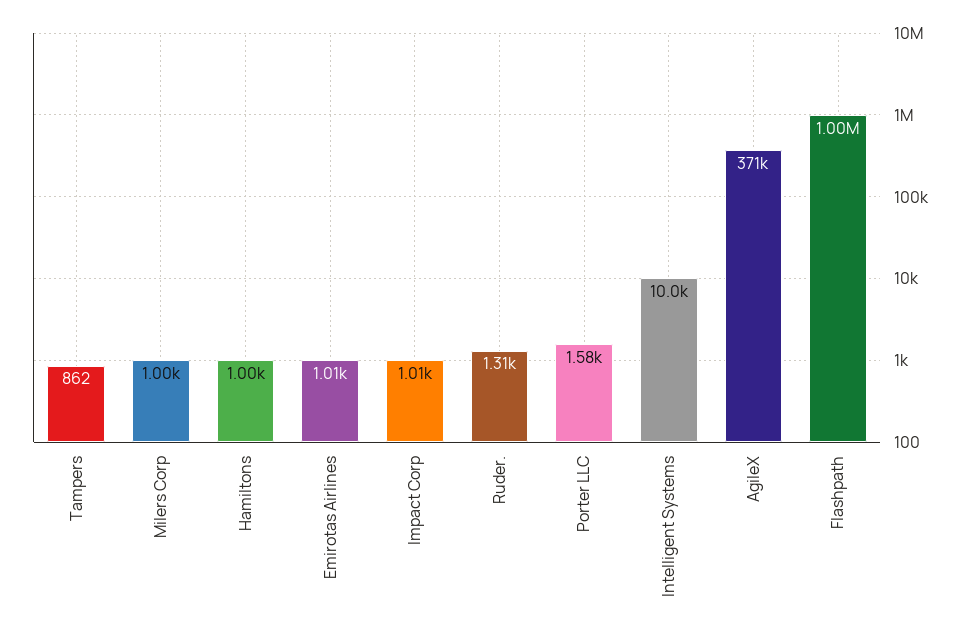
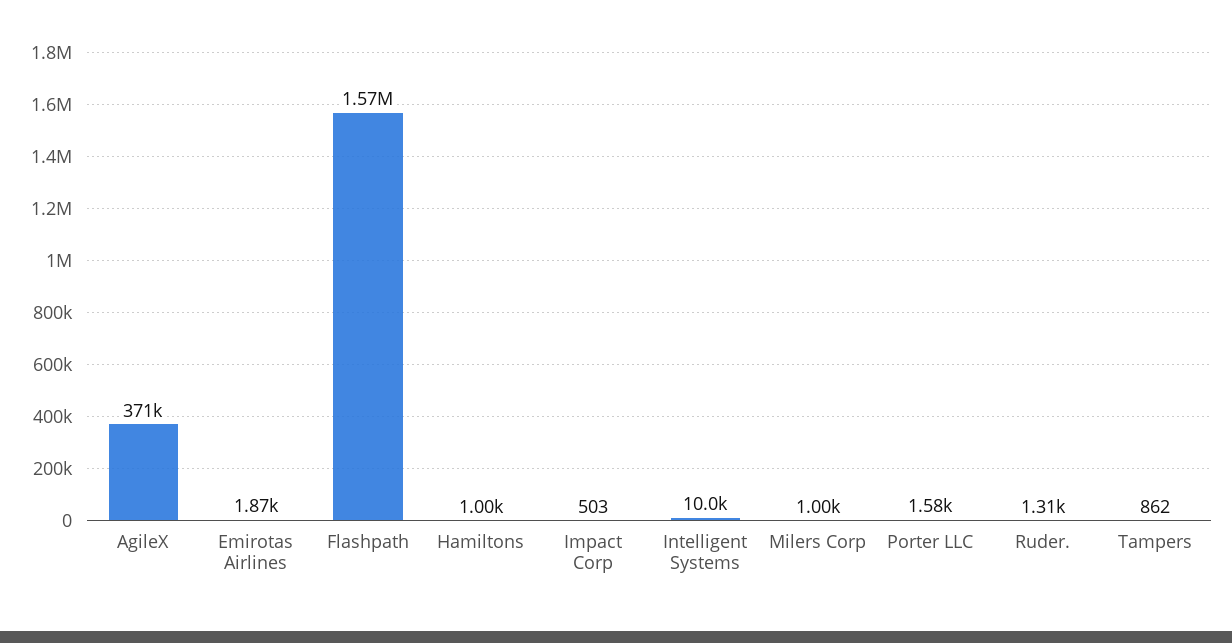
  {
    "Tampers": 862,
    "Milers Corp": 1000,
    "Hamiltons": 1000,
-   "Emirotas Airlines": 1010,
+   "Emirotas Airlines": 1870,
-   "Impact Corp": 1010,
+   "Impact Corp": 503,
    "Ruder.": 1310,
    "Porter LLC": 1580,
    "Intelligent Systems": 10000,
    "AgileX": 371000,
-   "Flashpath": 1000000
+   "Flashpath": 1570000
  }

